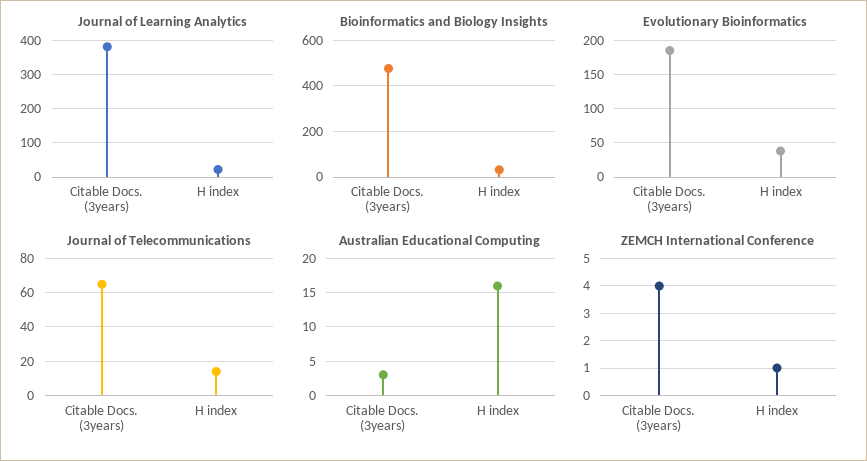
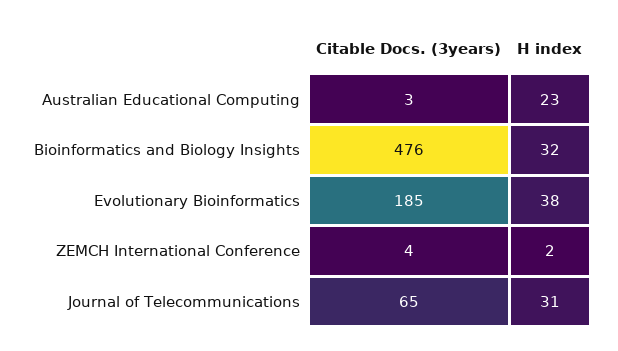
  {
-   "Journal of Learning Analytics": {
-     "Citable Docs. (3years)": 380,
-     "H index": 20
-   },
    "Bioinformatics and Biology Insights": {
      "Citable Docs. (3years)": 476,
      "H index": 32
    },
    "Evolutionary Bioinformatics": {
      "Citable Docs. (3years)": 185,
      "H index": 38
    },
    "Journal of Telecommunications": {
      "Citable Docs. (3years)": 65,
-     "H index": 15
+     "H index": 31
    },
    "Australian Educational Computing": {
      "Citable Docs. (3years)": 3,
-     "H index": 16
+     "H index": 23
    },
    "ZEMCH International Conference": {
      "Citable Docs. (3years)": 4,
-     "H index": 1
+     "H index": 2
    }
  }

